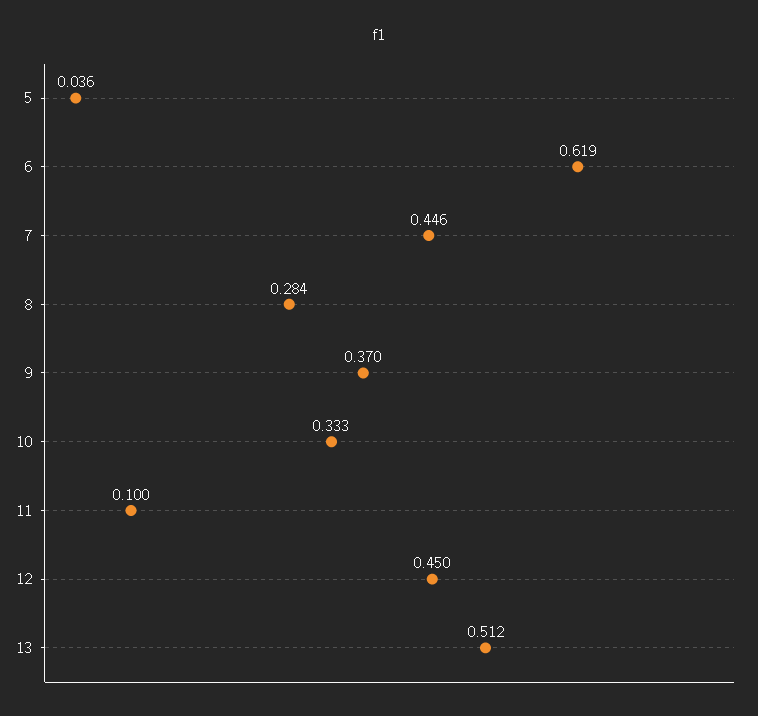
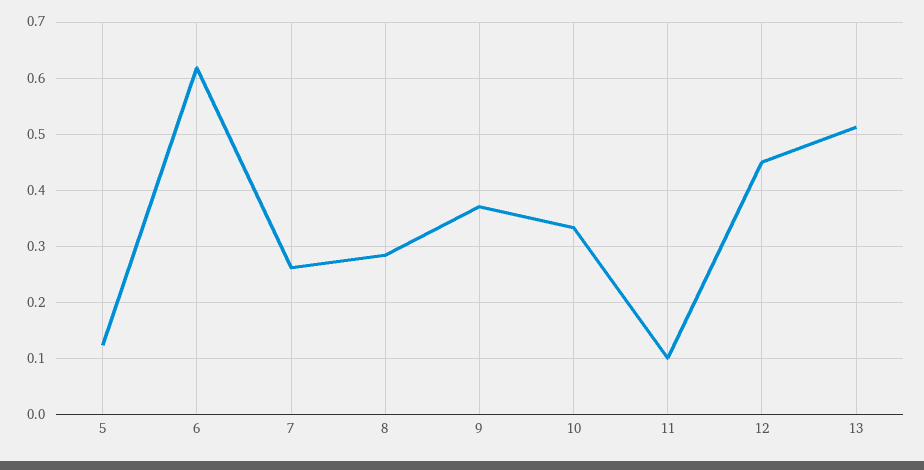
  {
-   "5": 0.036,
+   "5": 0.12,
    "6": 0.619,
-   "7": 0.446,
+   "7": 0.26,
    "8": 0.284,
    "9": 0.37,
    "10": 0.333,
    "11": 0.1,
    "12": 0.45,
    "13": 0.512
  }

